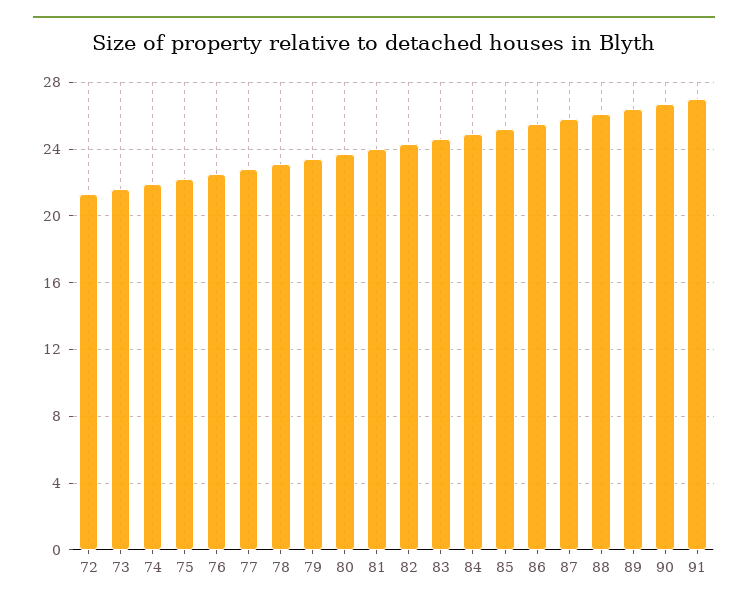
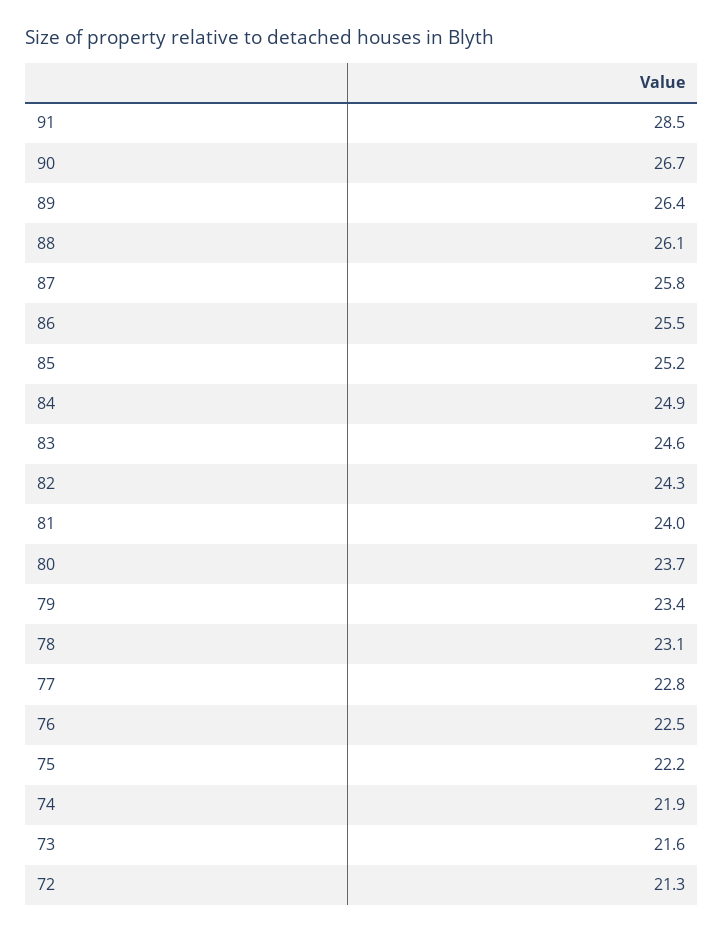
  {
    "72": 21.3,
    "73": 21.6,
    "74": 21.9,
    "75": 22.2,
    "76": 22.5,
    "77": 22.8,
    "78": 23.1,
    "79": 23.4,
    "80": 23.7,
    "81": 24,
    "82": 24.3,
    "83": 24.6,
    "84": 24.9,
    "85": 25.2,
    "86": 25.5,
    "87": 25.8,
    "88": 26.1,
    "89": 26.4,
    "90": 26.7,
-   "91": 27
+   "91": 28.5
  }

